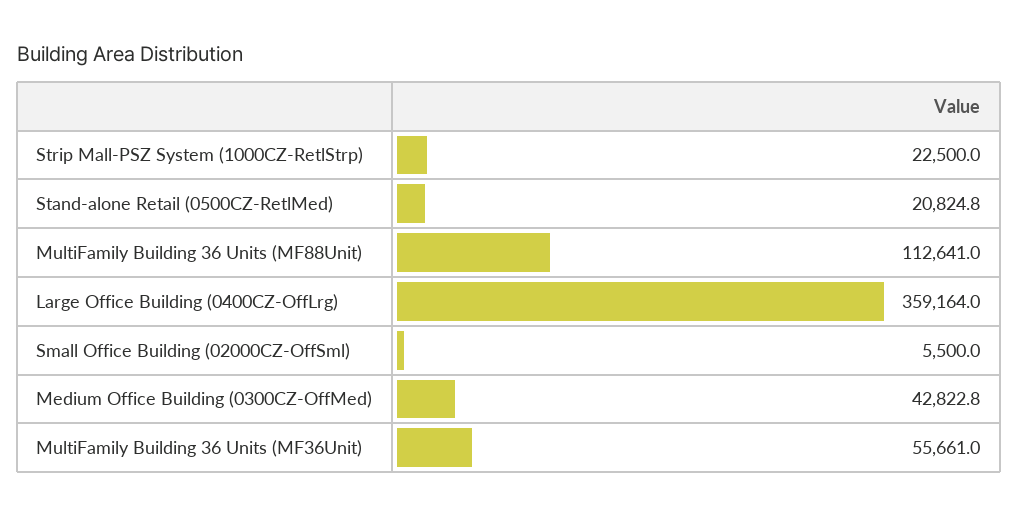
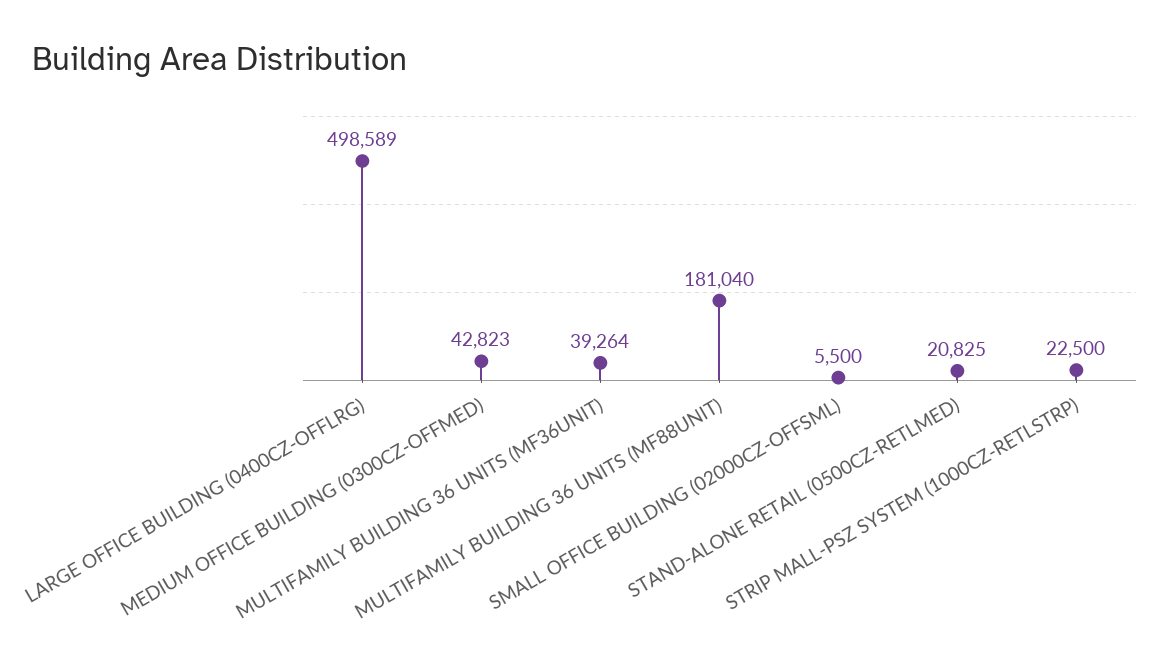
  {
    "Strip Mall-PSZ System (1000CZ-RetlStrp)": 22500,
    "Stand-alone Retail (0500CZ-RetlMed)": 20824.8,
-   "MultiFamily Building 36 Units (MF88Unit)": 112641,
+   "MultiFamily Building 36 Units (MF88Unit)": 181040,
-   "Large Office Building (0400CZ-OffLrg)": 359164,
+   "Large Office Building (0400CZ-OffLrg)": 498589,
    "Small Office Building (02000CZ-OffSml)": 5500,
    "Medium Office Building (0300CZ-OffMed)": 42822.8,
-   "MultiFamily Building 36 Units (MF36Unit)": 55661
+   "MultiFamily Building 36 Units (MF36Unit)": 39264
  }

